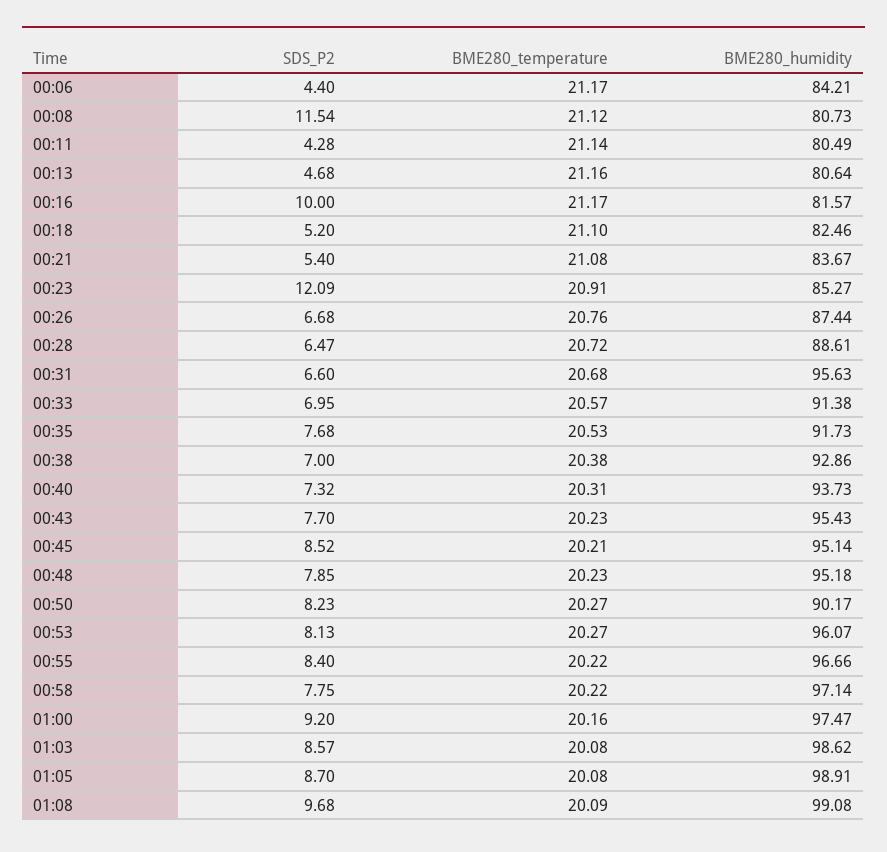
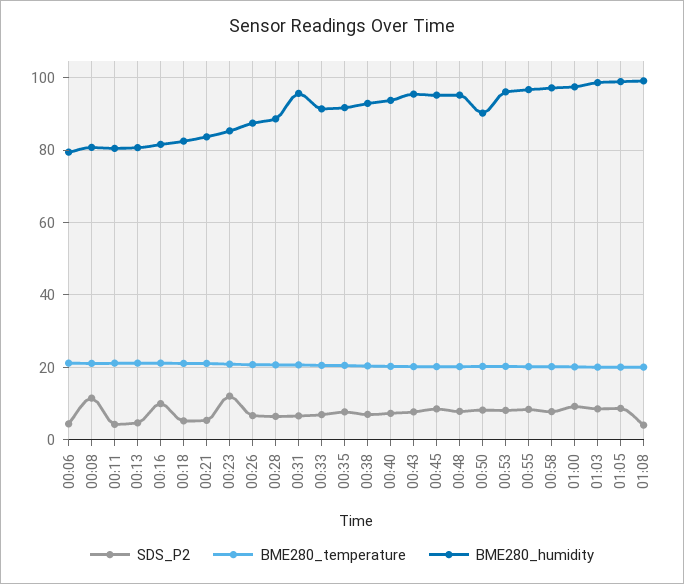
  {
    "SDS_P2": {
      "00:06": 4.4,
      "00:08": 11.54,
      "00:11": 4.28,
      "00:13": 4.68,
      "00:16": 10,
      "00:18": 5.2,
      "00:21": 5.4,
      "00:23": 12.09,
      "00:26": 6.68,
      "00:28": 6.47,
      "00:31": 6.6,
      "00:33": 6.95,
      "00:35": 7.68,
      "00:38": 7,
      "00:40": 7.32,
      "00:43": 7.7,
      "00:45": 8.52,
      "00:48": 7.85,
      "00:50": 8.23,
      "00:53": 8.13,
      "00:55": 8.4,
      "00:58": 7.75,
      "01:00": 9.2,
      "01:03": 8.57,
      "01:05": 8.7,
-     "01:08": 9.68
+     "01:08": 4
    },
    "BME280_temperature": {
      "00:06": 21.17,
      "00:08": 21.12,
      "00:11": 21.14,
      "00:13": 21.16,
      "00:16": 21.17,
      "00:18": 21.1,
      "00:21": 21.08,
      "00:23": 20.91,
      "00:26": 20.76,
      "00:28": 20.72,
      "00:31": 20.68,
      "00:33": 20.57,
      "00:35": 20.53,
      "00:38": 20.38,
      "00:40": 20.31,
      "00:43": 20.23,
      "00:45": 20.21,
      "00:48": 20.23,
      "00:50": 20.27,
      "00:53": 20.27,
      "00:55": 20.22,
      "00:58": 20.22,
      "01:00": 20.16,
      "01:03": 20.08,
      "01:05": 20.08,
      "01:08": 20.09
    },
    "BME280_humidity": {
-     "00:06": 84.21,
+     "00:06": 80,
      "00:08": 80.73,
      "00:11": 80.49,
      "00:13": 80.64,
      "00:16": 81.57,
      "00:18": 82.46,
      "00:21": 83.67,
      "00:23": 85.27,
      "00:26": 87.44,
      "00:28": 88.61,
      "00:31": 95.63,
      "00:33": 91.38,
      "00:35": 91.73,
      "00:38": 92.86,
      "00:40": 93.73,
      "00:43": 95.43,
      "00:45": 95.14,
      "00:48": 95.18,
      "00:50": 90.17,
      "00:53": 96.07,
      "00:55": 96.66,
      "00:58": 97.14,
      "01:00": 97.47,
      "01:03": 98.62,
      "01:05": 98.91,
      "01:08": 99.08
    }
  }

